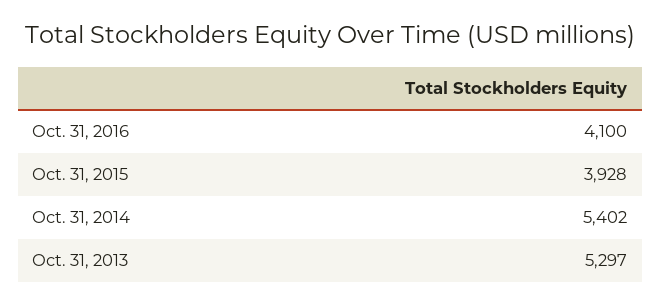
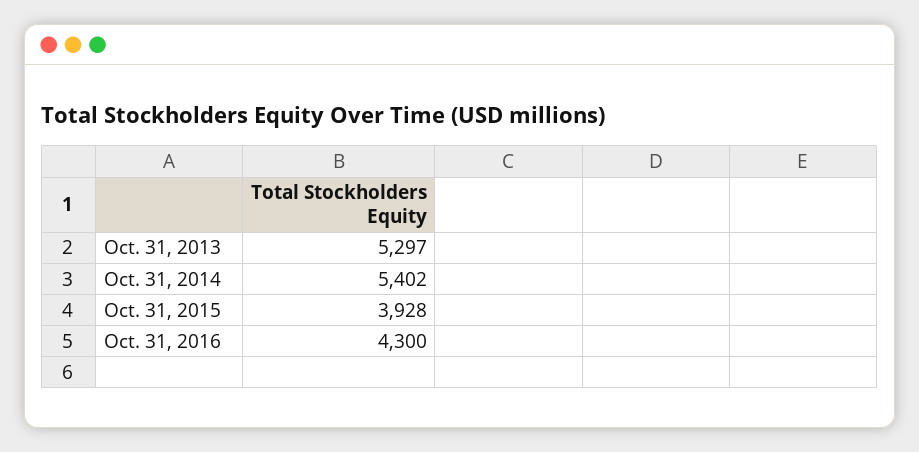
  {
-   "Oct. 31, 2016": 4100,
+   "Oct. 31, 2016": 4300,
    "Oct. 31, 2015": 3928,
    "Oct. 31, 2014": 5402,
    "Oct. 31, 2013": 5297
  }

